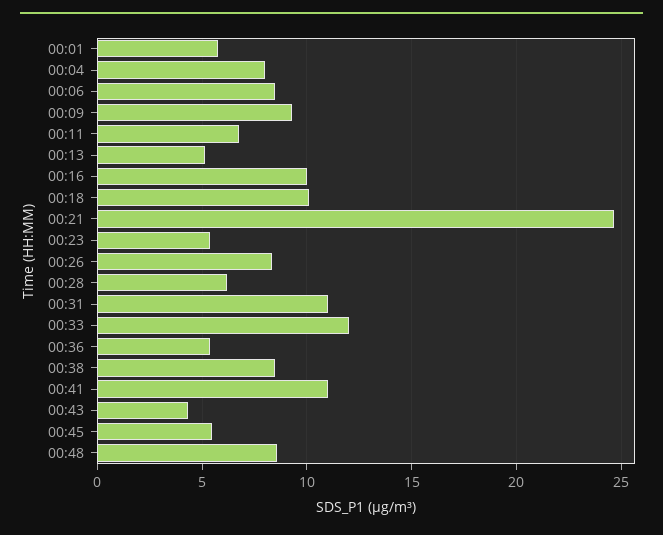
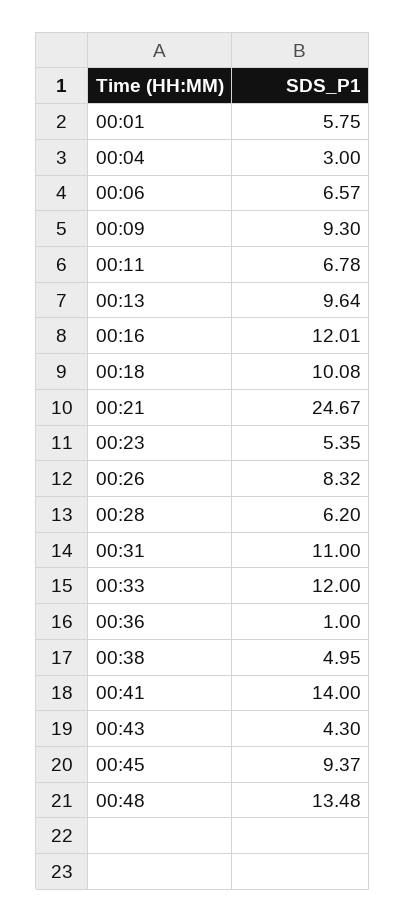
  {
    "00:01": 5.75,
-   "00:04": 8,
+   "00:04": 3,
-   "00:06": 8.5,
+   "00:06": 6.57,
    "00:09": 9.3,
    "00:11": 6.78,
-   "00:13": 5,
+   "00:13": 9.64,
-   "00:16": 10,
+   "00:16": 12.01,
    "00:18": 10.08,
    "00:21": 24.67,
    "00:23": 5.35,
    "00:26": 8.32,
    "00:28": 6.2,
    "00:31": 11,
    "00:33": 12,
-   "00:36": 5.5,
+   "00:36": 1,
-   "00:38": 8.5,
+   "00:38": 4.95,
-   "00:41": 11,
+   "00:41": 14,
    "00:43": 4.3,
-   "00:45": 5.5,
+   "00:45": 9.37,
-   "00:48": 8.5
+   "00:48": 13.48
  }

